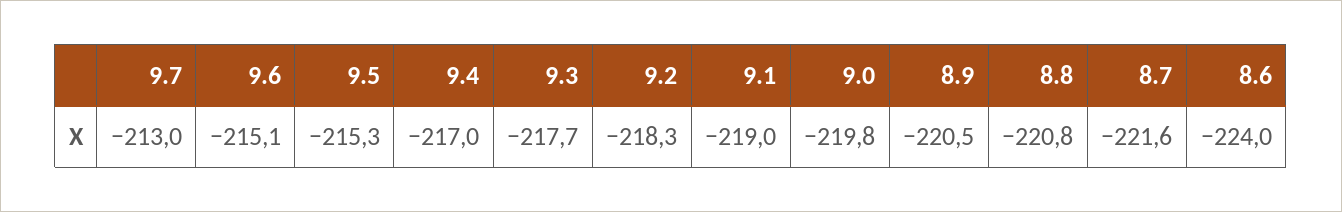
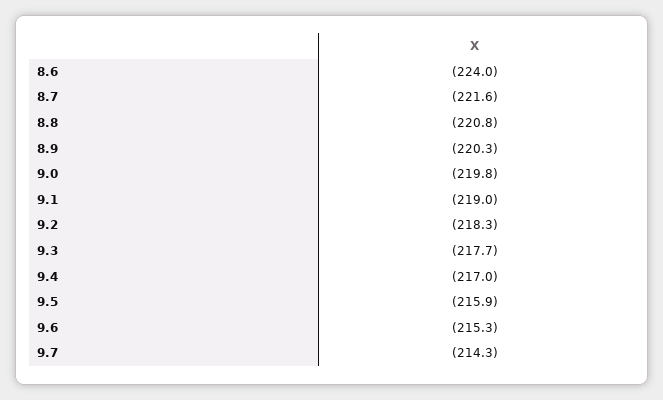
  {
-   "9.7": -213,
+   "9.7": -214.3,
-   "9.6": -215.1,
+   "9.6": -215.3,
-   "9.5": -215.3,
+   "9.5": -215.9,
    "9.4": -217,
    "9.3": -217.7,
    "9.2": -218.3,
    "9.1": -219,
    "9.0": -219.8,
-   "8.9": -220.5,
+   "8.9": -220.3,
    "8.8": -220.8,
    "8.7": -221.6,
    "8.6": -224
  }

